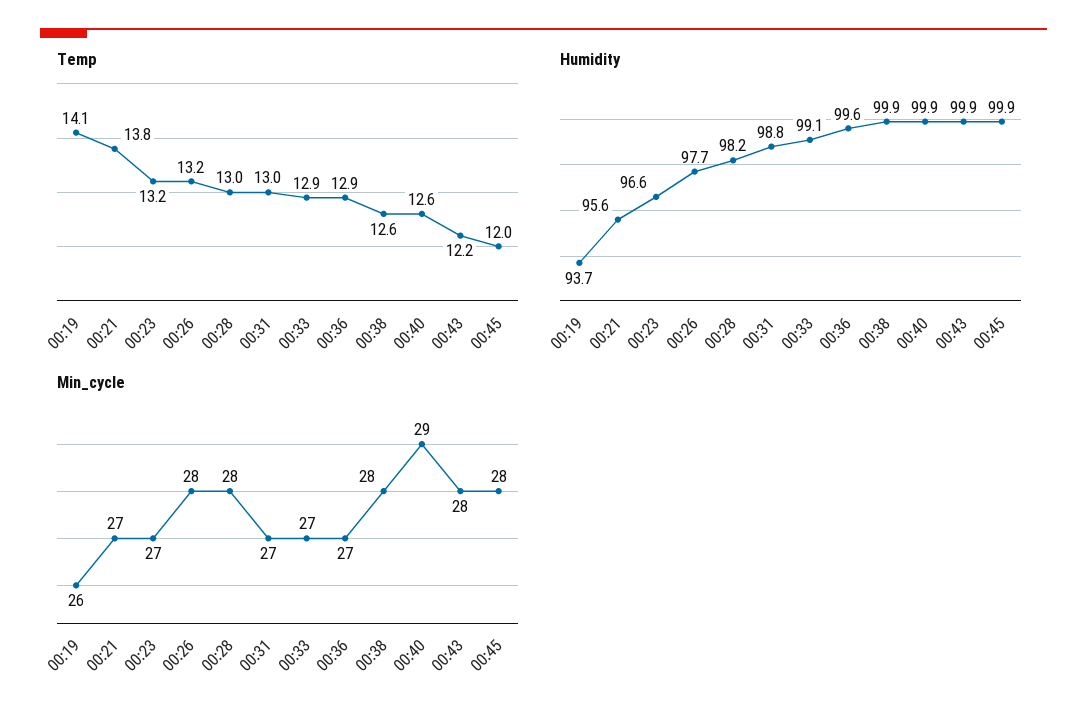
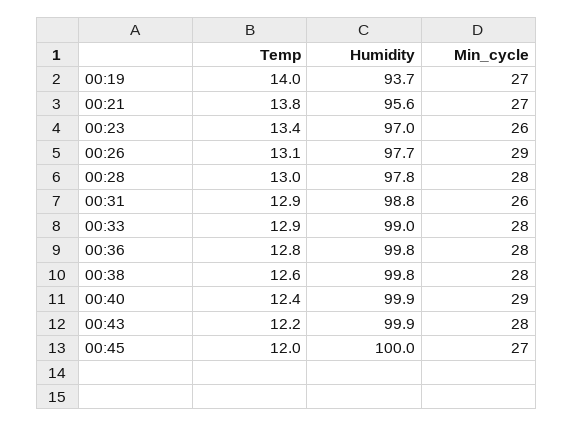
  {
    "Temp": {
-     "00:19": 14.1,
+     "00:19": 14,
      "00:21": 13.8,
-     "00:23": 13.2,
+     "00:23": 13.4,
-     "00:26": 13.2,
+     "00:26": 13.1,
      "00:28": 13,
-     "00:31": 13,
+     "00:31": 12.9,
      "00:33": 12.9,
-     "00:36": 12.9,
+     "00:36": 12.8,
      "00:38": 12.6,
-     "00:40": 12.6,
+     "00:40": 12.4,
      "00:43": 12.2,
      "00:45": 12
    },
    "Humidity": {
      "00:19": 93.7,
      "00:21": 95.6,
-     "00:23": 96.6,
+     "00:23": 97,
      "00:26": 97.7,
-     "00:28": 98.2,
+     "00:28": 97.8,
      "00:31": 98.8,
-     "00:33": 99.1,
+     "00:33": 99,
-     "00:36": 99.6,
+     "00:36": 99.8,
-     "00:38": 99.9,
+     "00:38": 99.8,
      "00:40": 99.9,
      "00:43": 99.9,
-     "00:45": 99.9
+     "00:45": 100
    },
    "Min_cycle": {
-     "00:19": 26,
+     "00:19": 27,
      "00:21": 27,
-     "00:23": 27,
+     "00:23": 26,
-     "00:26": 28,
+     "00:26": 29,
      "00:28": 28,
-     "00:31": 27,
+     "00:31": 26,
-     "00:33": 27,
+     "00:33": 28,
-     "00:36": 27,
+     "00:36": 28,
      "00:38": 28,
      "00:40": 29,
      "00:43": 28,
-     "00:45": 28
+     "00:45": 27
    }
  }

